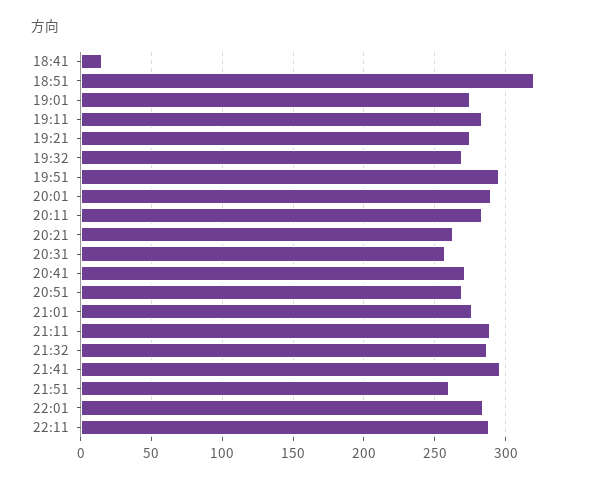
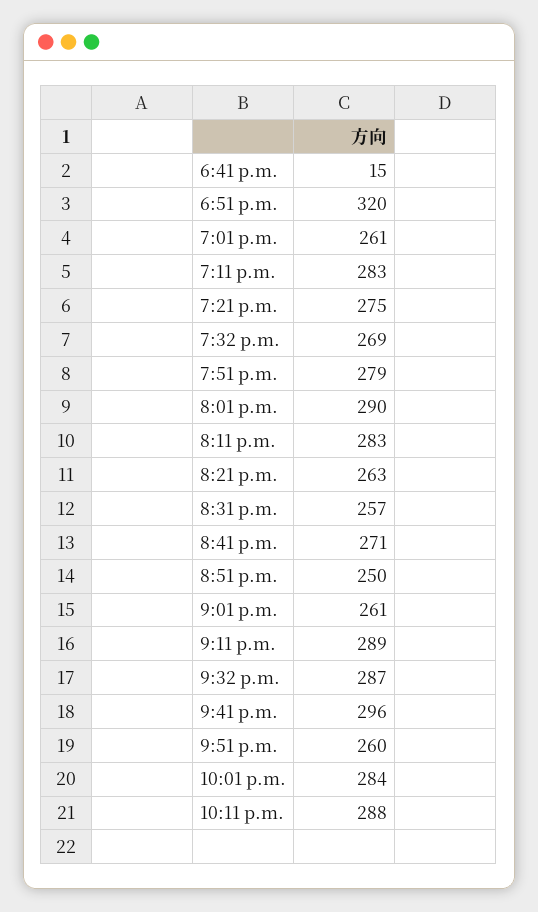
  {
    "18:41": 15,
    "18:51": 320,
-   "19:01": 275,
+   "19:01": 261,
    "19:11": 283,
    "19:21": 275,
    "19:32": 269,
-   "19:51": 295,
+   "19:51": 279,
    "20:01": 290,
    "20:11": 283,
    "20:21": 263,
    "20:31": 257,
    "20:41": 271,
-   "20:51": 270,
+   "20:51": 250,
-   "21:01": 275,
+   "21:01": 261,
    "21:11": 289,
    "21:32": 287,
    "21:41": 296,
    "21:51": 260,
    "22:01": 284,
    "22:11": 288
  }

